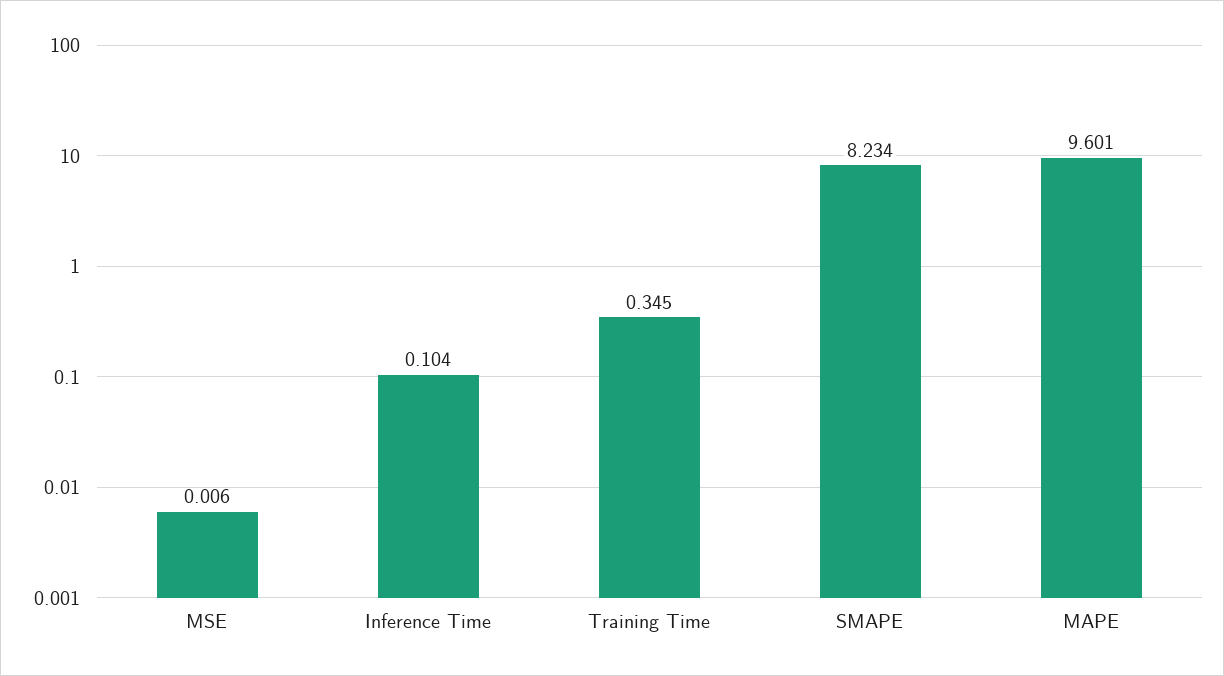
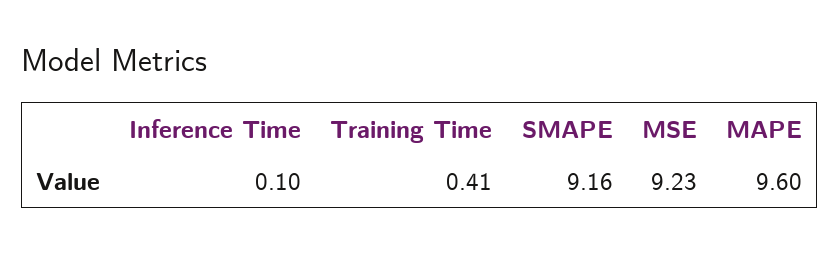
  {
-   "MSE": 0.006,
+   "MSE": 9.23,
    "Inference Time": 0.104,
-   "Training Time": 0.345,
+   "Training Time": 0.41,
-   "SMAPE": 8.234,
+   "SMAPE": 9.16,
    "MAPE": 9.601
  }

